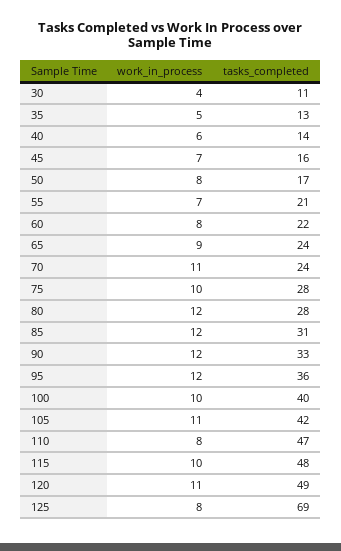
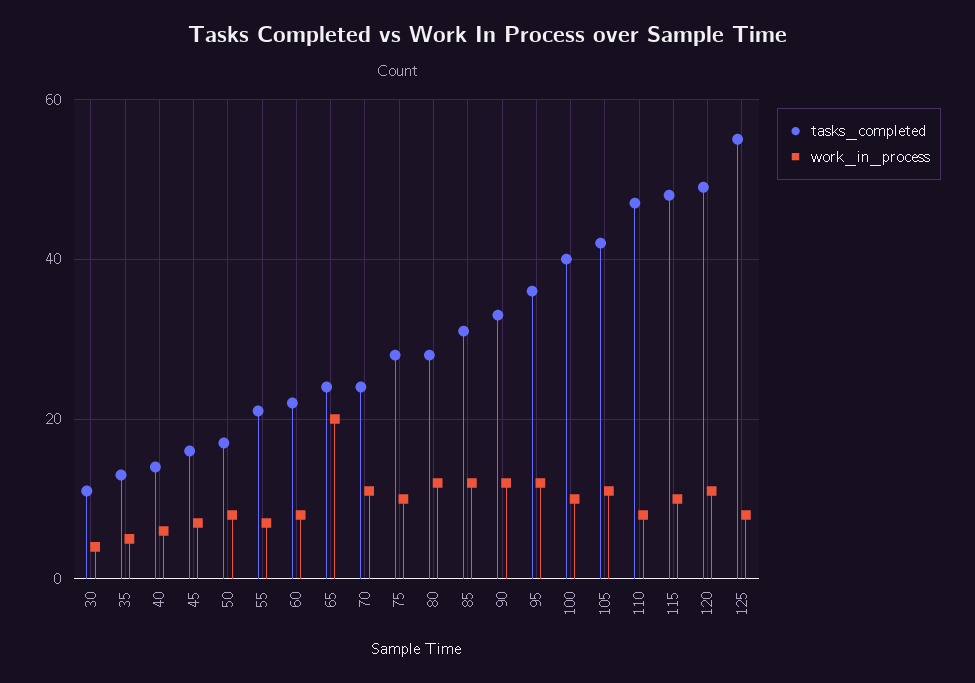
  {
    "work_in_process": {
      "30": 4,
      "35": 5,
      "40": 6,
      "45": 7,
      "50": 8,
      "55": 7,
      "60": 8,
-     "65": 9,
+     "65": 20,
      "70": 11,
      "75": 10,
      "80": 12,
      "85": 12,
      "90": 12,
      "95": 12,
      "100": 10,
      "105": 11,
      "110": 8,
      "115": 10,
      "120": 11,
      "125": 8
    },
    "tasks_completed": {
      "30": 11,
      "35": 13,
      "40": 14,
      "45": 16,
      "50": 17,
      "55": 21,
      "60": 22,
      "65": 24,
      "70": 24,
      "75": 28,
      "80": 28,
      "85": 31,
      "90": 33,
      "95": 36,
      "100": 40,
      "105": 42,
      "110": 47,
      "115": 48,
      "120": 49,
-     "125": 69
+     "125": 55
    }
  }

